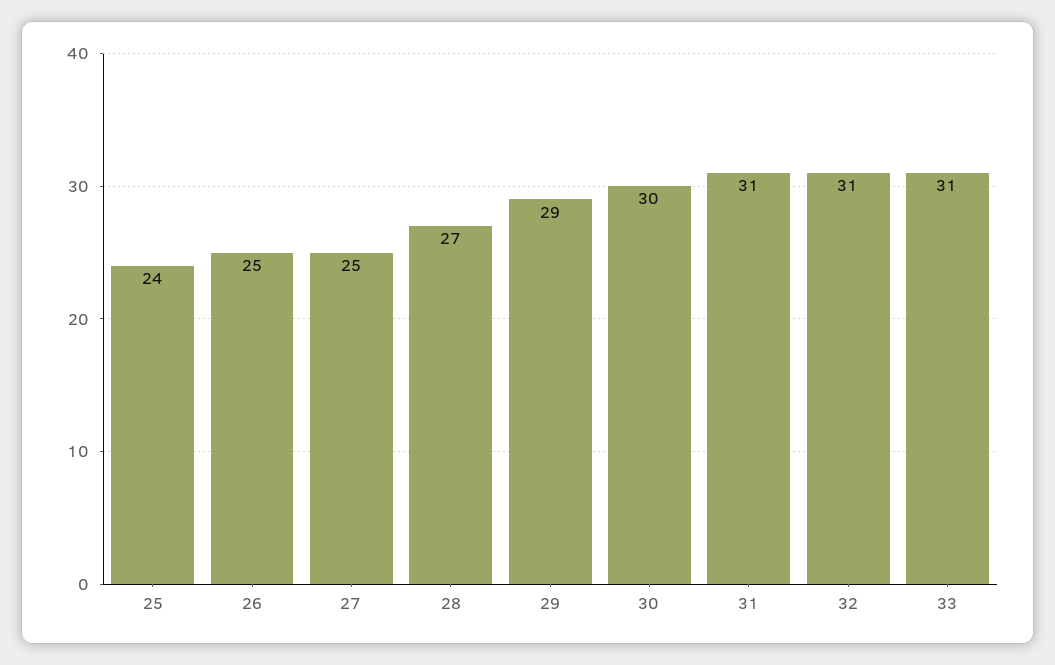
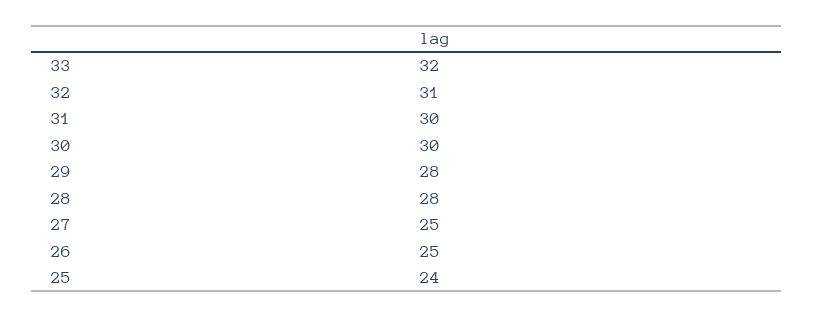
  {
    "25": 24,
    "26": 25,
    "27": 25,
-   "28": 27,
+   "28": 28,
-   "29": 29,
+   "29": 28,
    "30": 30,
-   "31": 31,
+   "31": 30,
    "32": 31,
-   "33": 31
+   "33": 32
  }

